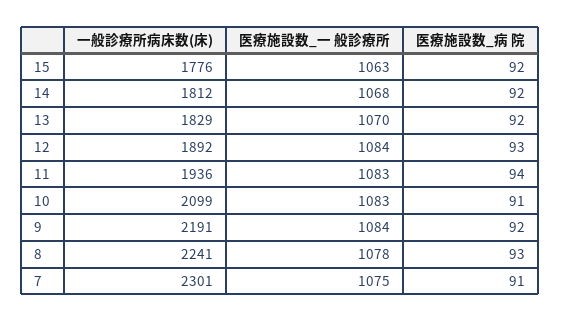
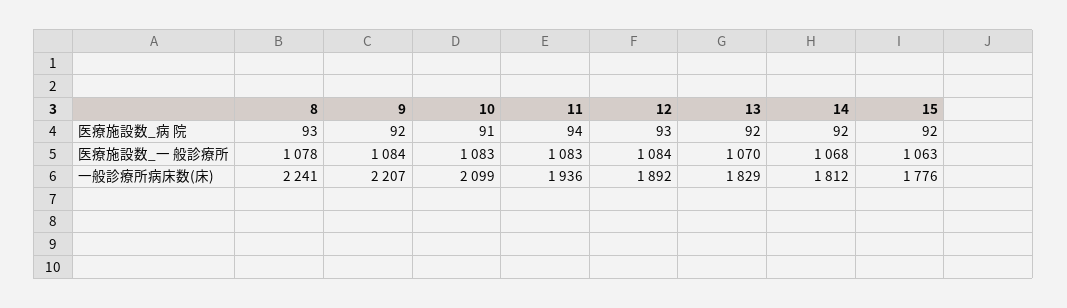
  {
    "一般診療所病床数(床)": {
      "15": 1776,
      "14": 1812,
      "13": 1829,
      "12": 1892,
      "11": 1936,
      "10": 2099,
-     "9": 2191,
+     "9": 2207,
-     "8": 2241,
+     "8": 2241
-     "7": 2301
    },
    "医療施設数_一 般診療所": {
      "15": 1063,
      "14": 1068,
      "13": 1070,
      "12": 1084,
      "11": 1083,
      "10": 1083,
      "9": 1084,
-     "8": 1078,
+     "8": 1078
-     "7": 1075
    },
    "医療施設数_病 院": {
      "15": 92,
      "14": 92,
      "13": 92,
      "12": 93,
      "11": 94,
      "10": 91,
      "9": 92,
-     "8": 93,
+     "8": 93
-     "7": 91
    }
  }

